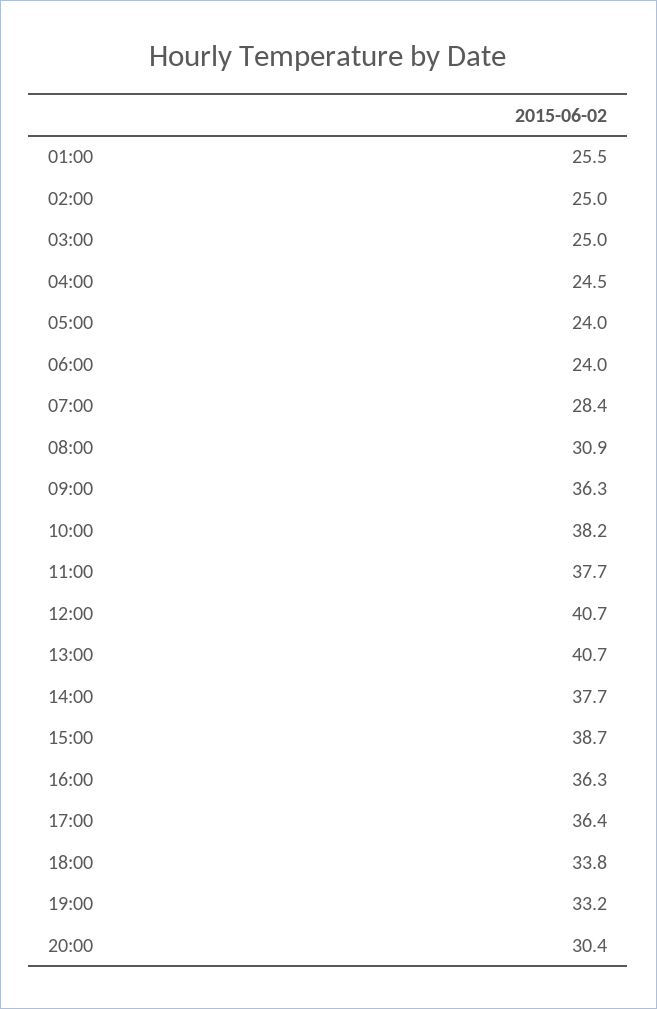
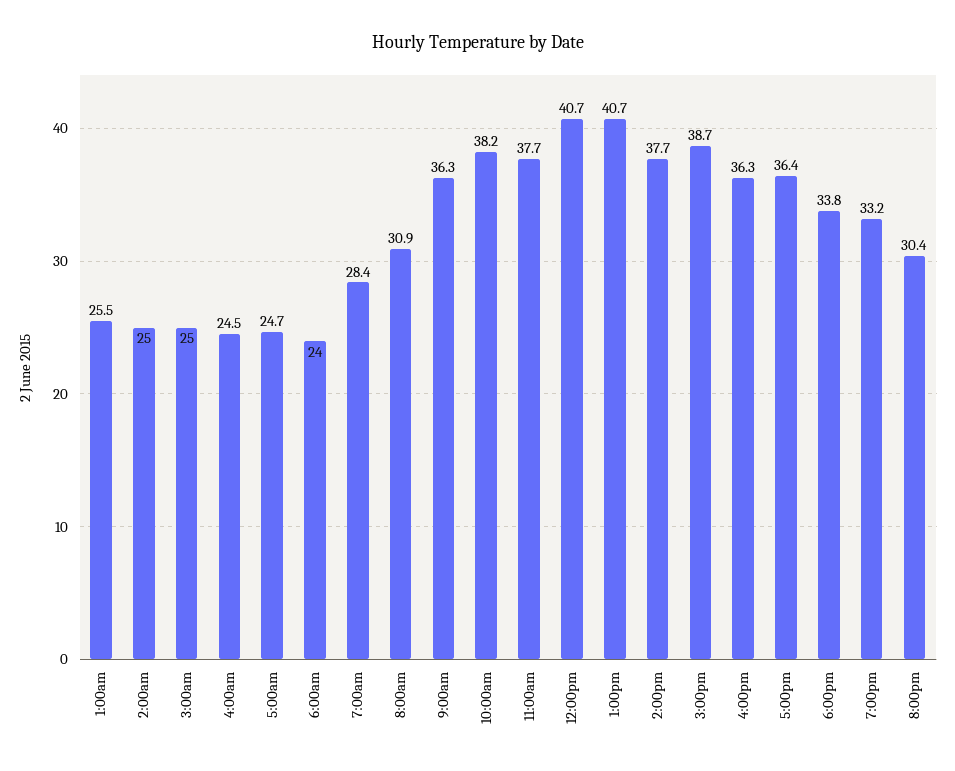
  {
    "01:00": 25.5,
    "02:00": 25,
    "03:00": 25,
    "04:00": 24.5,
-   "05:00": 24,
+   "05:00": 24.7,
    "06:00": 24,
    "07:00": 28.4,
    "08:00": 30.9,
    "09:00": 36.3,
    "10:00": 38.2,
    "11:00": 37.7,
    "12:00": 40.7,
    "13:00": 40.7,
    "14:00": 37.7,
    "15:00": 38.7,
    "16:00": 36.3,
    "17:00": 36.4,
    "18:00": 33.8,
    "19:00": 33.2,
    "20:00": 30.4
  }

